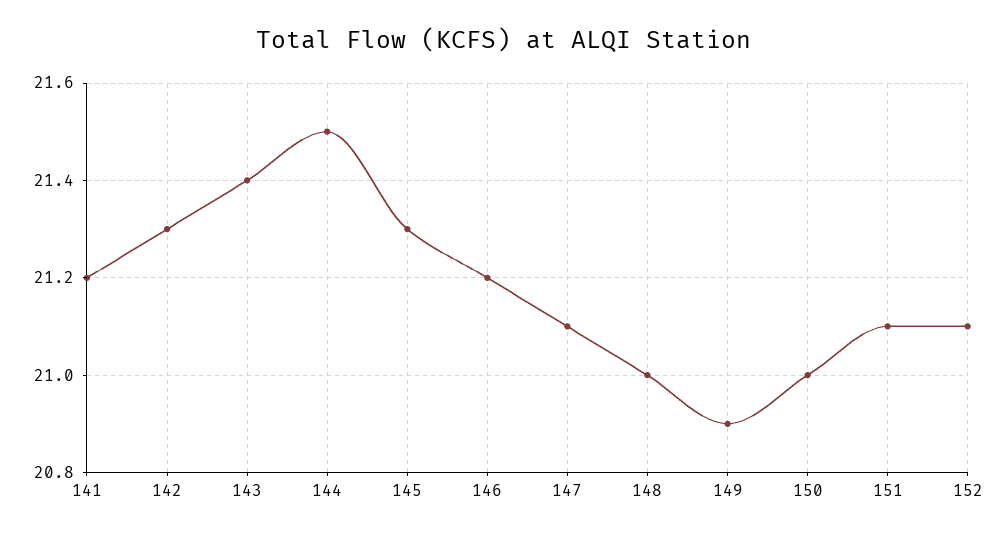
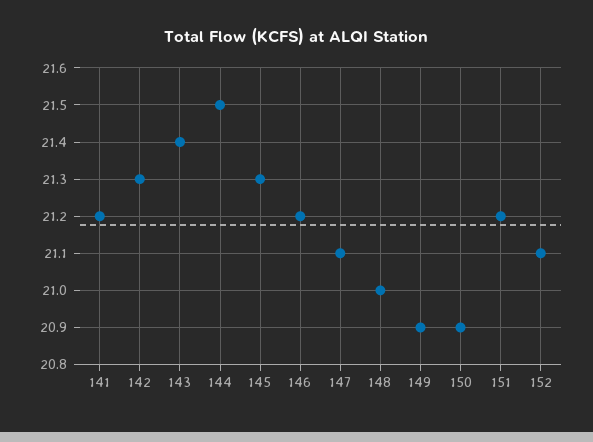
  {
    "141": 21.2,
    "142": 21.3,
    "143": 21.4,
    "144": 21.5,
    "145": 21.3,
    "146": 21.2,
    "147": 21.1,
    "148": 21,
    "149": 20.9,
-   "150": 21,
+   "150": 20.9,
-   "151": 21.1,
+   "151": 21.2,
    "152": 21.1
  }

